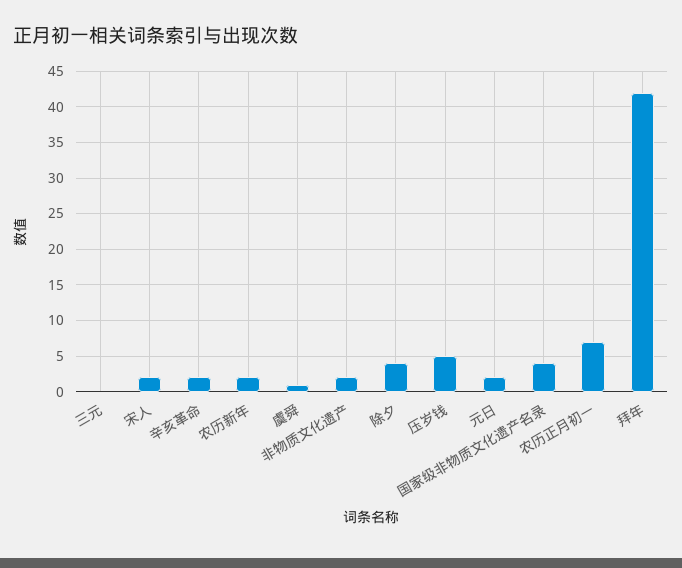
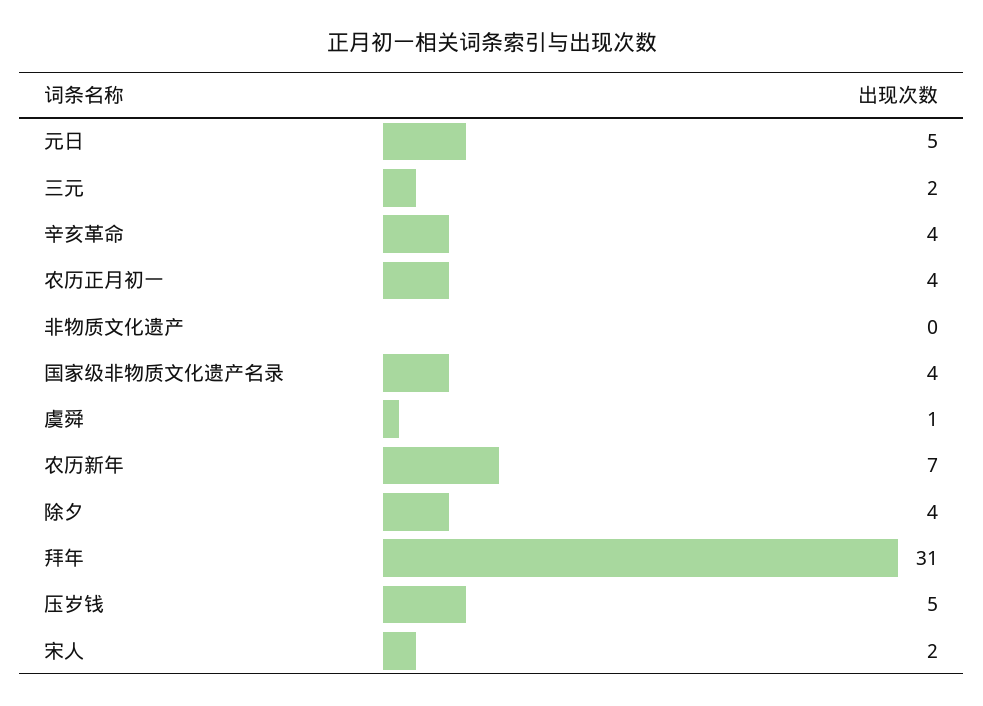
  {
-   "三元": 0,
+   "三元": 2,
    "宋人": 2,
-   "辛亥革命": 2,
+   "辛亥革命": 4,
-   "农历新年": 2,
+   "农历新年": 7,
    "虞舜": 1,
-   "非物质文化遗产": 2,
+   "非物质文化遗产": 0,
    "除夕": 4,
    "压岁钱": 5,
-   "元日": 2,
+   "元日": 5,
    "国家级非物质文化遗产名录": 4,
-   "农历正月初一": 7,
+   "农历正月初一": 4,
-   "拜年": 42
+   "拜年": 31
  }

